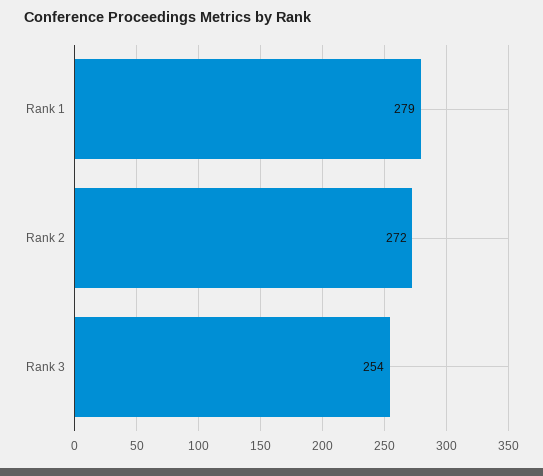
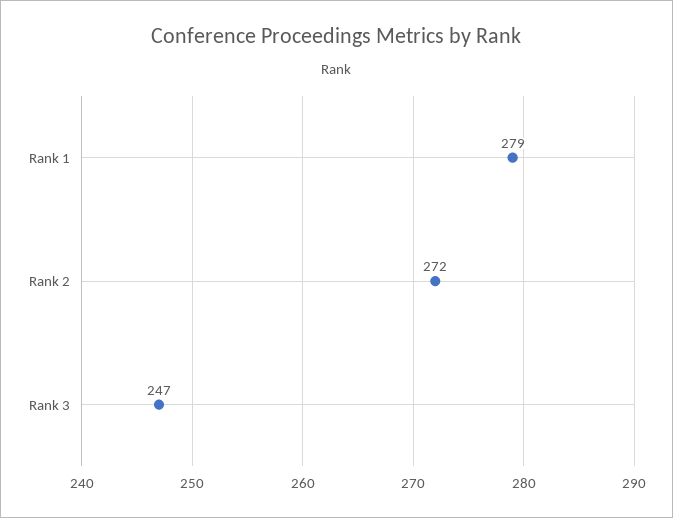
  {
    "Rank 1": 279,
    "Rank 2": 272,
-   "Rank 3": 254
+   "Rank 3": 247
  }

